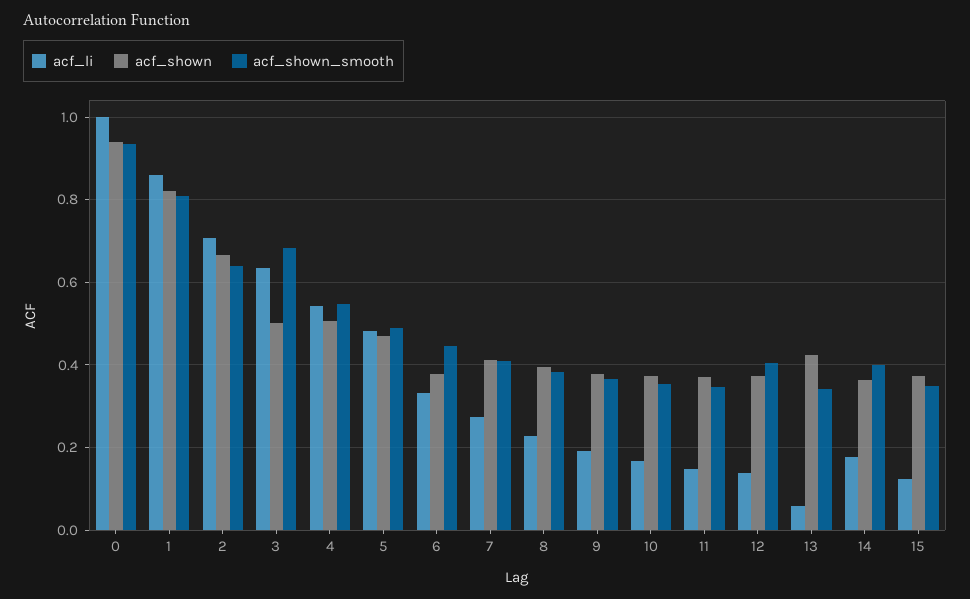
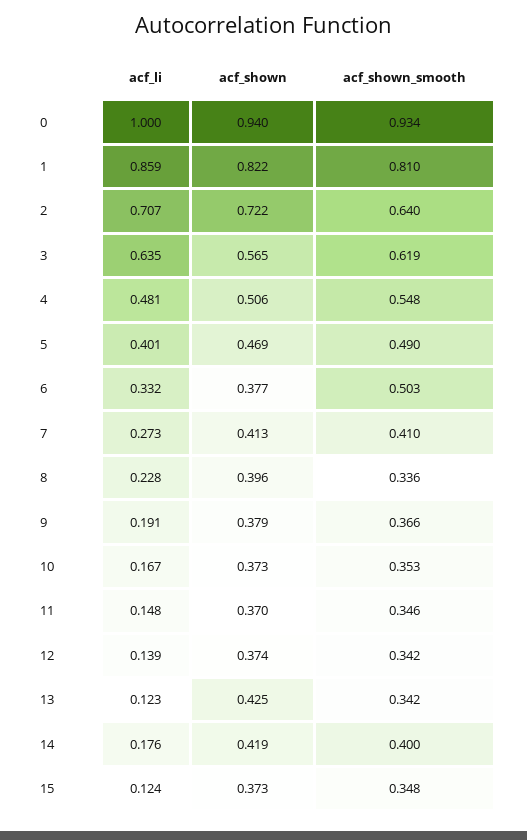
  {
    "acf_li": {
      "0": 1,
      "1": 0.859,
      "2": 0.707,
      "3": 0.635,
-     "4": 0.54,
+     "4": 0.481,
-     "5": 0.48,
+     "5": 0.401,
      "6": 0.332,
      "7": 0.273,
      "8": 0.228,
      "9": 0.191,
      "10": 0.167,
      "11": 0.148,
      "12": 0.139,
-     "13": 0.06,
+     "13": 0.123,
      "14": 0.176,
      "15": 0.124
    },
    "acf_shown": {
      "0": 0.94,
      "1": 0.822,
-     "2": 0.66,
+     "2": 0.722,
-     "3": 0.5,
+     "3": 0.565,
      "4": 0.506,
      "5": 0.469,
      "6": 0.377,
      "7": 0.413,
      "8": 0.396,
      "9": 0.379,
      "10": 0.373,
      "11": 0.37,
      "12": 0.374,
      "13": 0.425,
-     "14": 0.36,
+     "14": 0.419,
      "15": 0.373
    },
    "acf_shown_smooth": {
      "0": 0.934,
      "1": 0.81,
      "2": 0.64,
-     "3": 0.68,
+     "3": 0.619,
      "4": 0.548,
      "5": 0.49,
-     "6": 0.44,
+     "6": 0.503,
      "7": 0.41,
-     "8": 0.38,
+     "8": 0.336,
      "9": 0.366,
      "10": 0.353,
      "11": 0.346,
-     "12": 0.4,
+     "12": 0.342,
      "13": 0.342,
      "14": 0.4,
      "15": 0.348
    }
  }

